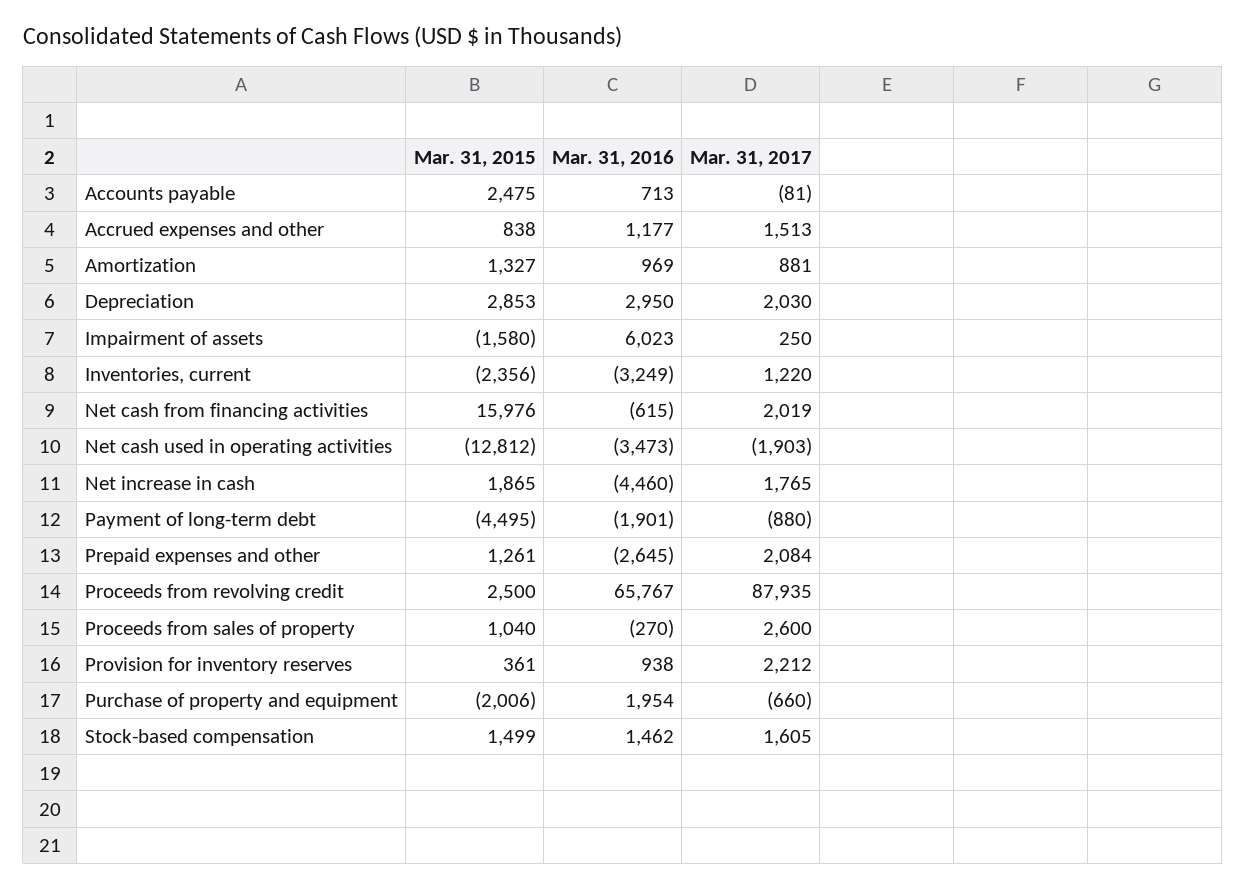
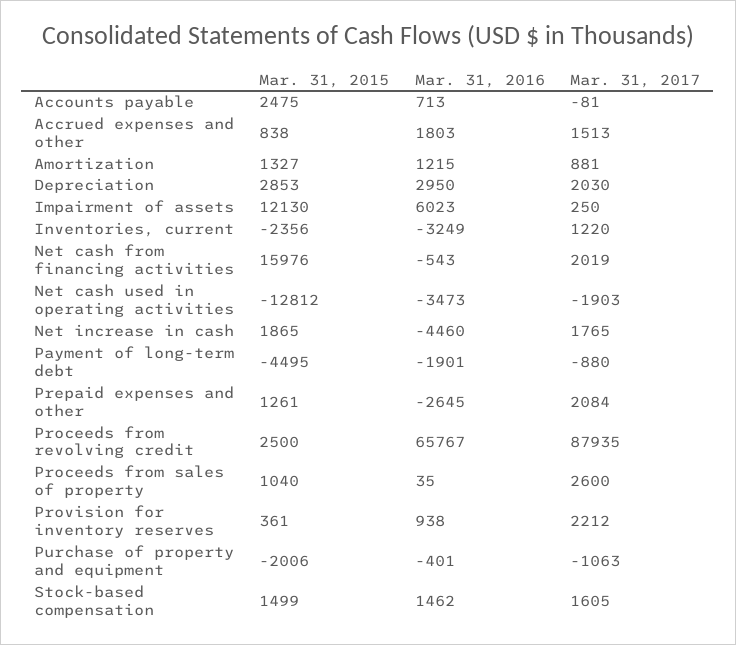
  {
    "Mar. 31, 2015": {
      "Accounts payable": 2475,
      "Accrued expenses and other": 838,
      "Amortization": 1327,
      "Depreciation": 2853,
-     "Impairment of assets": -1580,
+     "Impairment of assets": 12130,
      "Inventories, current": -2356,
      "Net cash from financing activities": 15976,
      "Net cash used in operating activities": -12812,
      "Net increase in cash": 1865,
      "Payment of long-term debt": -4495,
      "Prepaid expenses and other": 1261,
      "Proceeds from revolving credit": 2500,
      "Proceeds from sales of property": 1040,
      "Provision for inventory reserves": 361,
      "Purchase of property and equipment": -2006,
      "Stock-based compensation": 1499
    },
    "Mar. 31, 2016": {
      "Accounts payable": 713,
-     "Accrued expenses and other": 1177,
+     "Accrued expenses and other": 1803,
-     "Amortization": 969,
+     "Amortization": 1215,
      "Depreciation": 2950,
      "Impairment of assets": 6023,
      "Inventories, current": -3249,
-     "Net cash from financing activities": -615,
+     "Net cash from financing activities": -543,
      "Net cash used in operating activities": -3473,
      "Net increase in cash": -4460,
      "Payment of long-term debt": -1901,
      "Prepaid expenses and other": -2645,
      "Proceeds from revolving credit": 65767,
-     "Proceeds from sales of property": -270,
+     "Proceeds from sales of property": 35,
      "Provision for inventory reserves": 938,
-     "Purchase of property and equipment": 1954,
+     "Purchase of property and equipment": -401,
      "Stock-based compensation": 1462
    },
    "Mar. 31, 2017": {
      "Accounts payable": -81,
      "Accrued expenses and other": 1513,
      "Amortization": 881,
      "Depreciation": 2030,
      "Impairment of assets": 250,
      "Inventories, current": 1220,
      "Net cash from financing activities": 2019,
      "Net cash used in operating activities": -1903,
      "Net increase in cash": 1765,
      "Payment of long-term debt": -880,
      "Prepaid expenses and other": 2084,
      "Proceeds from revolving credit": 87935,
      "Proceeds from sales of property": 2600,
      "Provision for inventory reserves": 2212,
-     "Purchase of property and equipment": -660,
+     "Purchase of property and equipment": -1063,
      "Stock-based compensation": 1605
    }
  }

